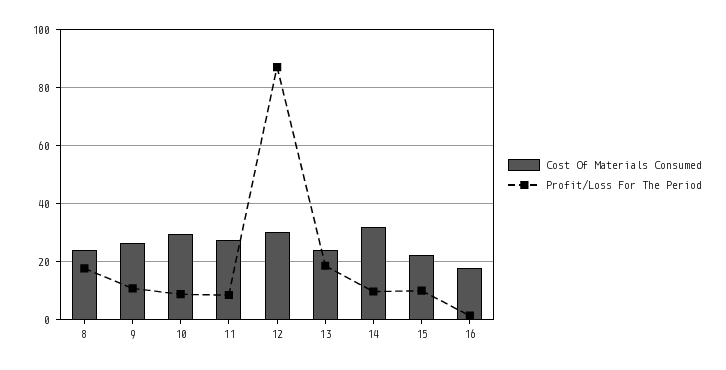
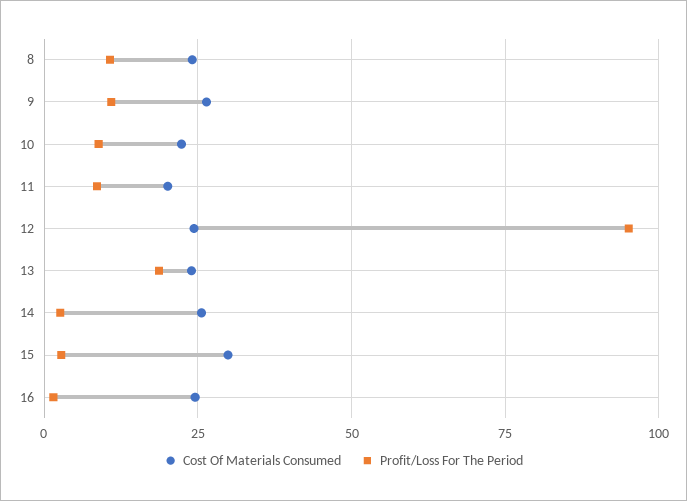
  {
    "Cost Of Materials Consumed": {
      "8": 25,
      "9": 27.5,
-     "10": 30,
+     "10": 22.5,
-     "11": 27.5,
+     "11": 20,
-     "12": 30,
+     "12": 25,
      "13": 25,
-     "14": 32.5,
+     "14": 25,
-     "15": 22.5,
+     "15": 30,
-     "16": 17.5
+     "16": 25
    },
    "Profit/Loss For The Period": {
-     "8": 17.5,
+     "8": 10,
      "9": 10,
      "10": 10,
      "11": 7.5,
-     "12": 87.5,
+     "12": 95,
      "13": 17.5,
-     "14": 10,
+     "14": 2.5,
-     "15": 10,
+     "15": 2.5,
      "16": 2.5
    }
  }

